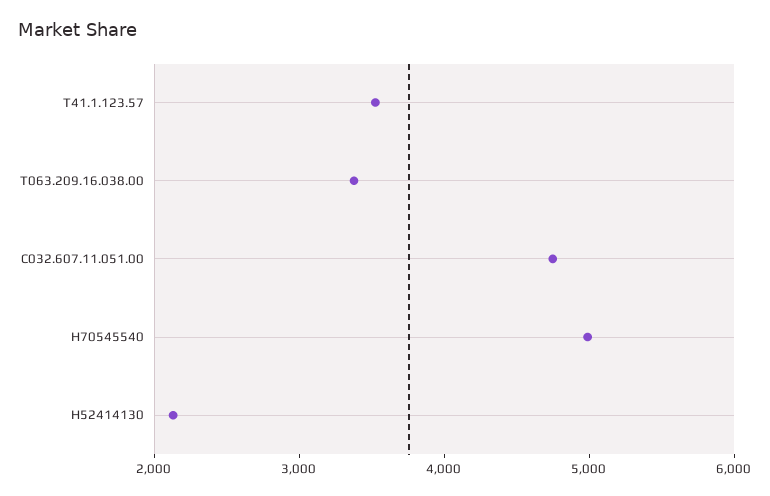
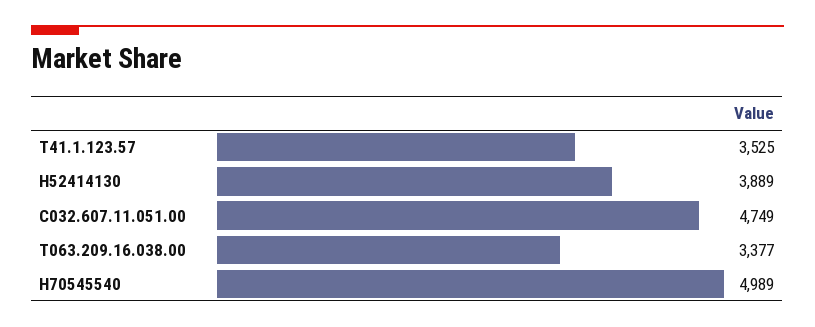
  {
    "T41.1.123.57": 3525,
    "T063.209.16.038.00": 3377,
    "C032.607.11.051.00": 4749,
    "H70545540": 4989,
-   "H52414130": 2200
+   "H52414130": 3889
  }

